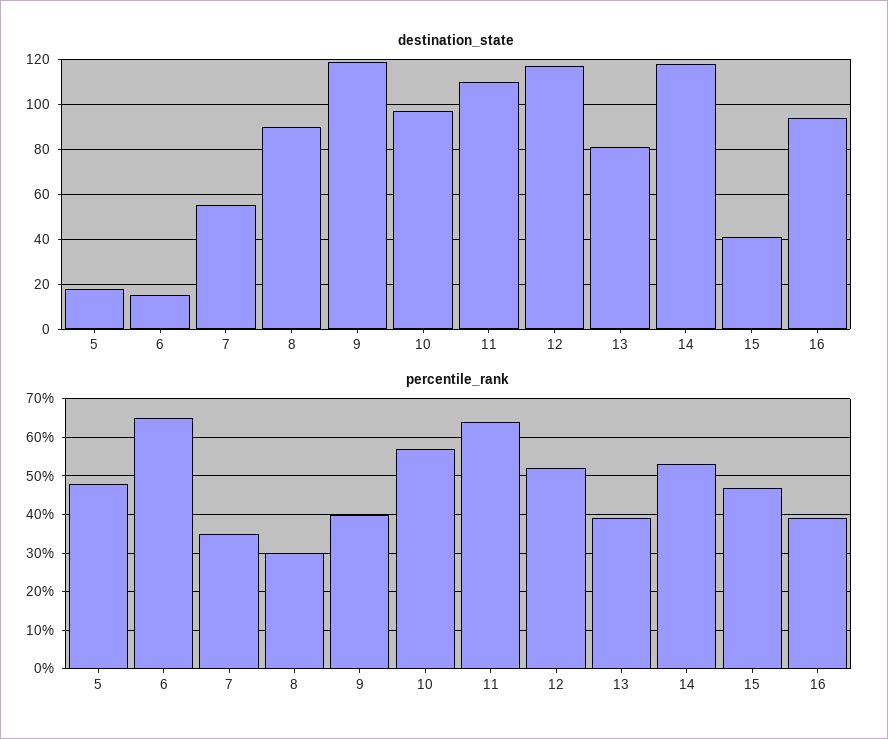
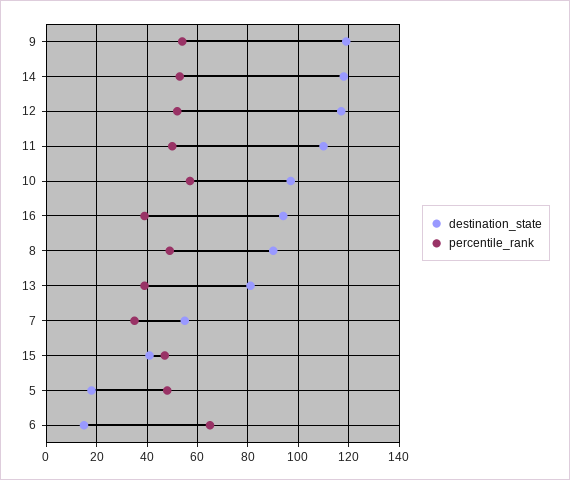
  {
    "destination_state": {
      "5": 20,
      "6": 15,
      "7": 55,
      "8": 90,
      "9": 120,
      "10": 95,
      "11": 110,
      "12": 115,
      "13": 80,
      "14": 120,
      "15": 40,
      "16": 95
    },
    "percentile_rank": {
      "5": 50,
      "6": 65,
      "7": 35,
-     "8": 30,
+     "8": 50,
-     "9": 40,
+     "9": 55,
      "10": 55,
-     "11": 65,
+     "11": 50,
      "12": 50,
      "13": 40,
      "14": 55,
      "15": 45,
      "16": 40
    }
  }

